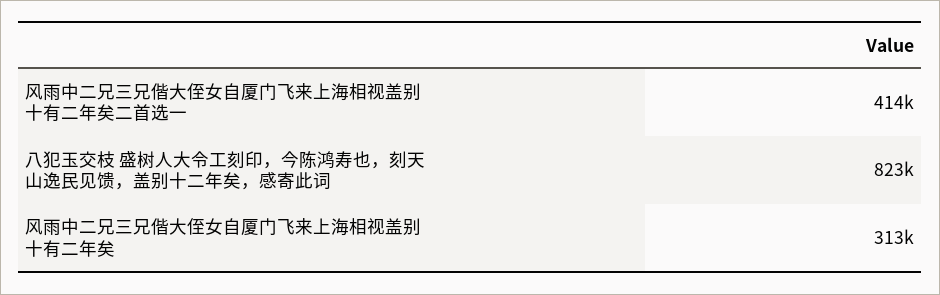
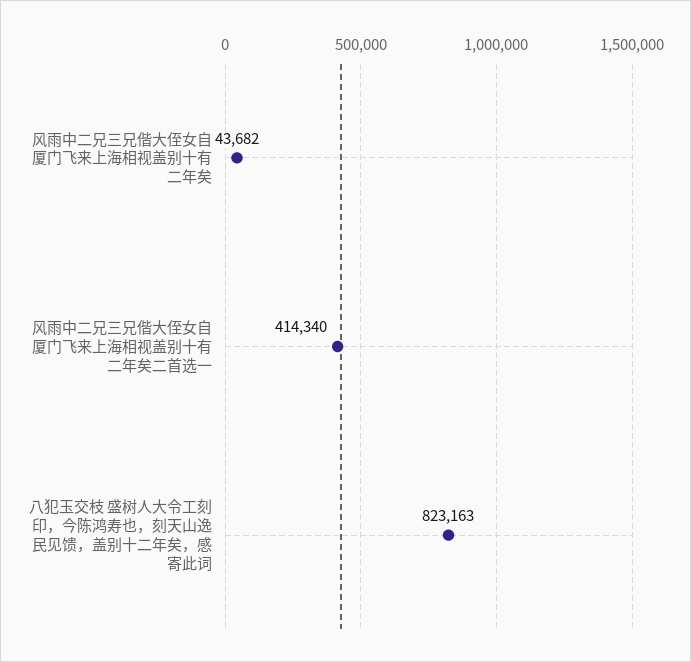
  {
    "风雨中二兄三兄偕大侄女自厦门飞来上海相视盖别十有二年矣二首选一": 414340,
    "八犯玉交枝 盛树人大令工刻印，今陈鸿寿也，刻天山逸民见馈，盖别十二年矣，感寄此词": 823163,
-   "风雨中二兄三兄偕大侄女自厦门飞来上海相视盖别十有二年矣": 313000
+   "风雨中二兄三兄偕大侄女自厦门飞来上海相视盖别十有二年矣": 43682
  }

